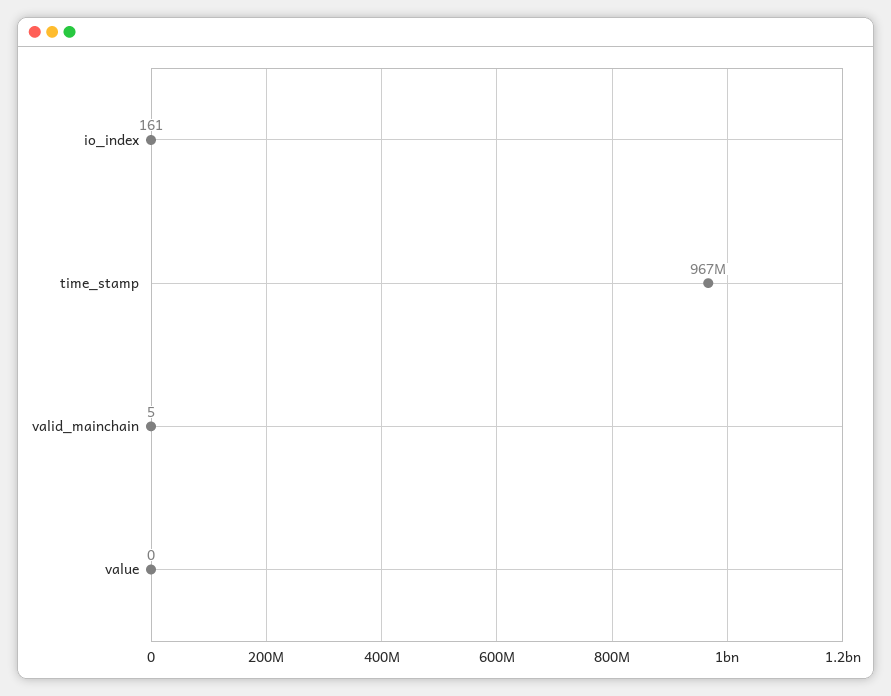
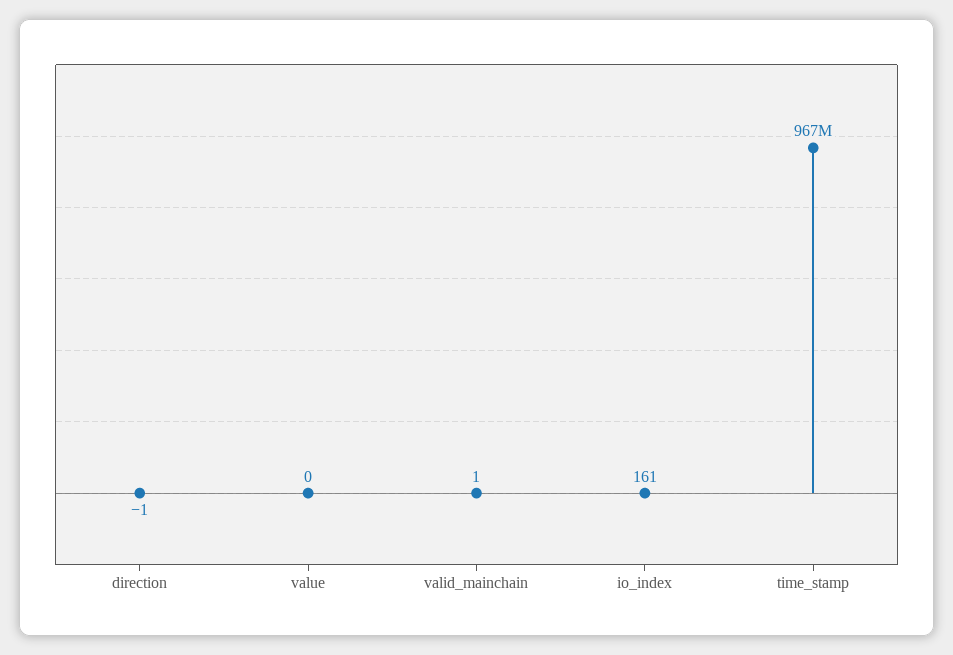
  {
    "io_index": 161,
    "time_stamp": 967000000,
-   "valid_mainchain": 5,
+   "valid_mainchain": 1,
-   "value": 0
+   "value": 0,
+   "direction": -1
  }

